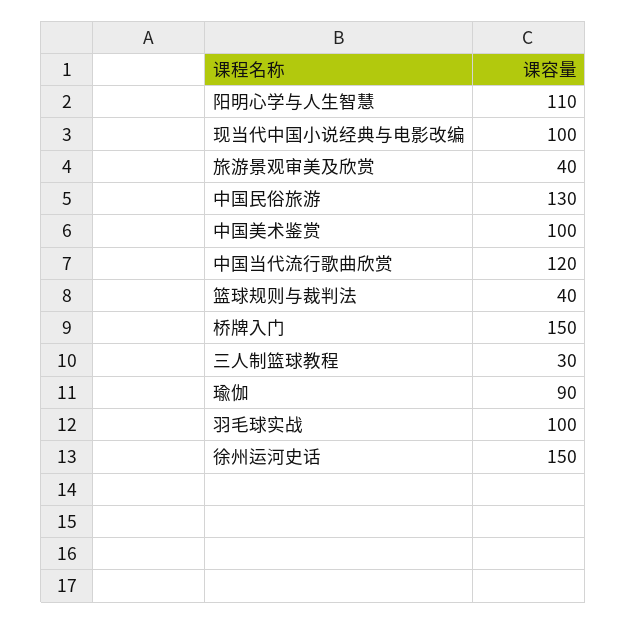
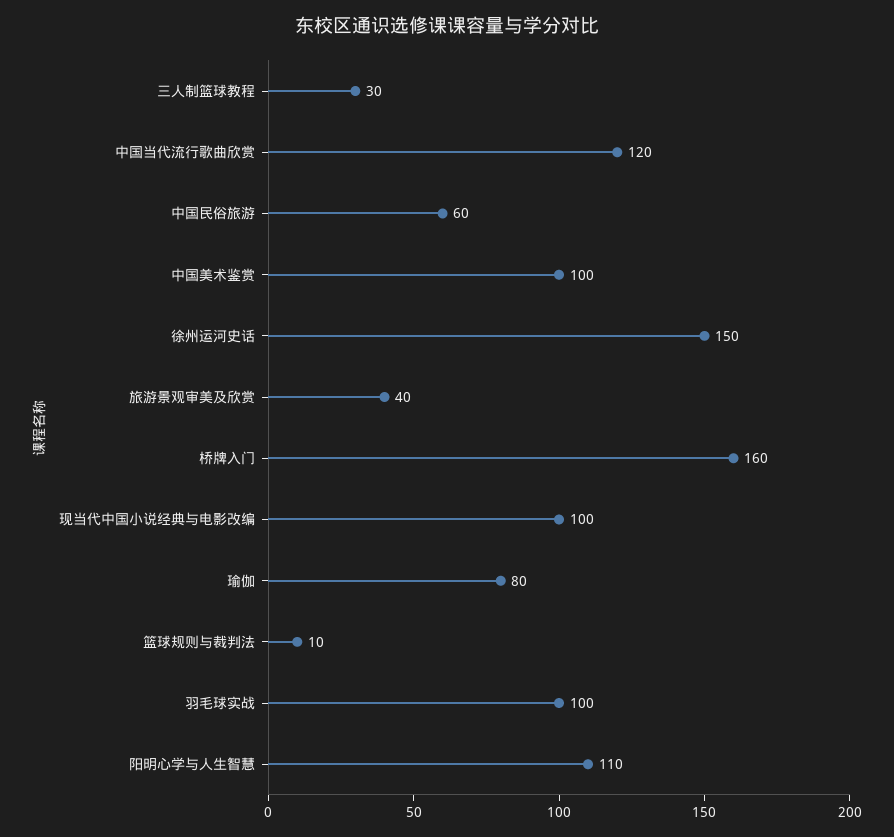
  {
    "阳明心学与人生智慧": 110,
    "现当代中国小说经典与电影改编": 100,
    "旅游景观审美及欣赏": 40,
-   "中国民俗旅游": 130,
+   "中国民俗旅游": 60,
    "中国美术鉴赏": 100,
    "中国当代流行歌曲欣赏": 120,
-   "篮球规则与裁判法": 40,
+   "篮球规则与裁判法": 10,
-   "桥牌入门": 150,
+   "桥牌入门": 160,
    "三人制篮球教程": 30,
-   "瑜伽": 90,
+   "瑜伽": 80,
    "羽毛球实战": 100,
    "徐州运河史话": 150
  }

